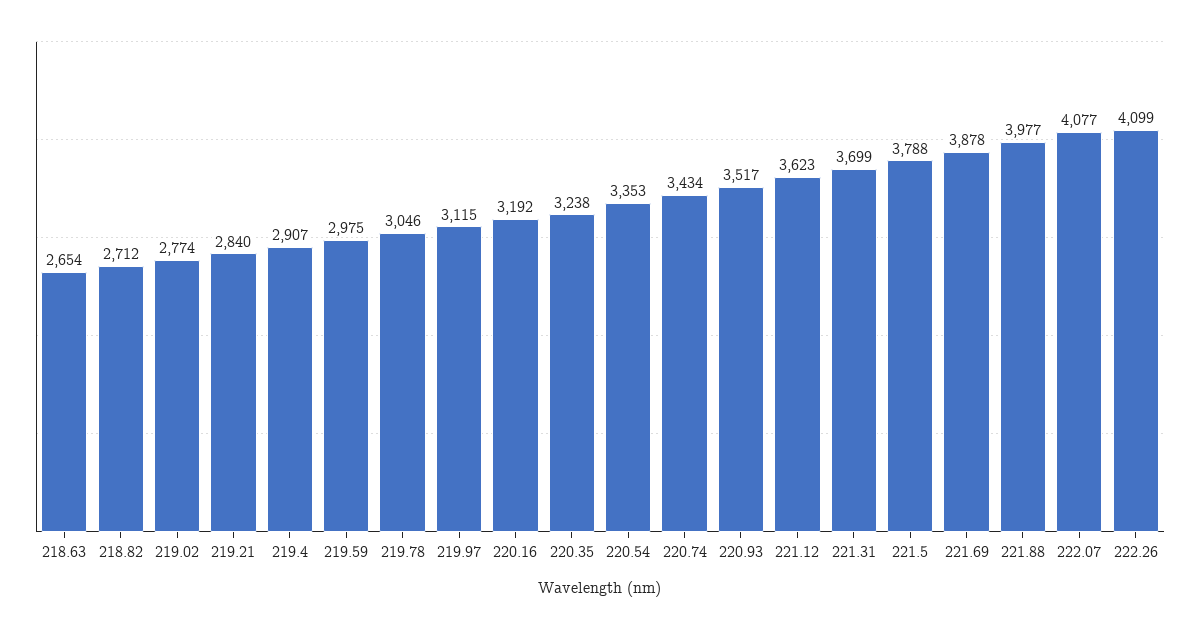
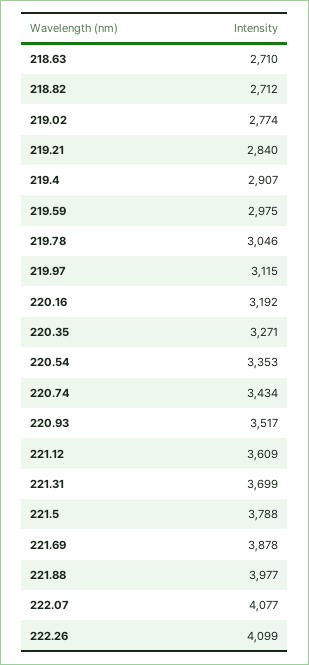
  {
-   "218.63": 2654,
+   "218.63": 2710,
    "218.82": 2712,
    "219.02": 2774,
    "219.21": 2840,
    "219.4": 2907,
    "219.59": 2975,
    "219.78": 3046,
    "219.97": 3115,
    "220.16": 3192,
-   "220.35": 3238,
+   "220.35": 3271,
    "220.54": 3353,
    "220.74": 3434,
    "220.93": 3517,
-   "221.12": 3623,
+   "221.12": 3609,
    "221.31": 3699,
    "221.5": 3788,
    "221.69": 3878,
    "221.88": 3977,
    "222.07": 4077,
    "222.26": 4099
  }

